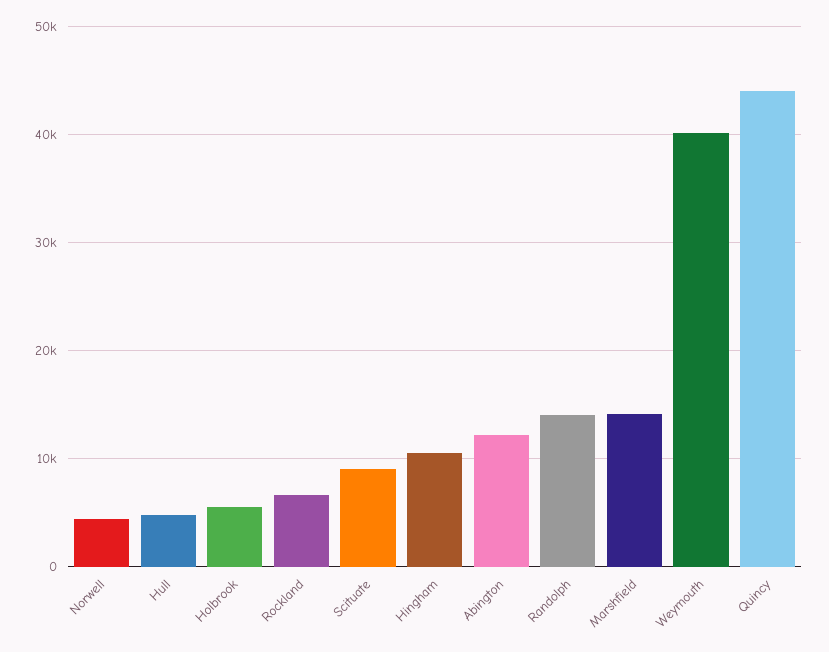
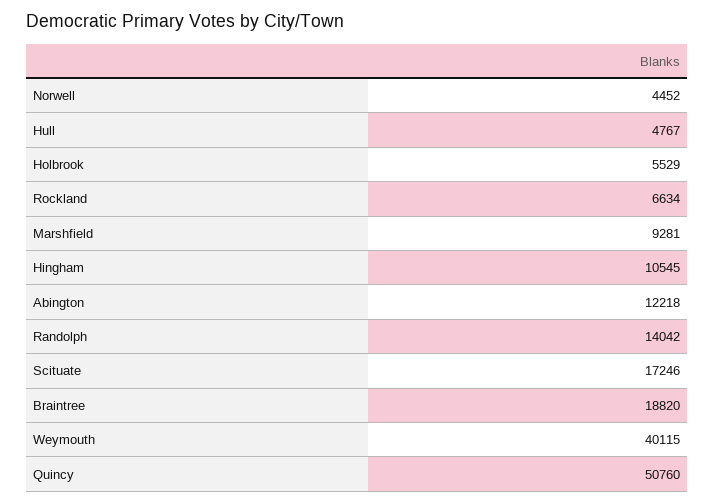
  {
    "Norwell": 4452,
    "Hull": 4767,
    "Holbrook": 5529,
    "Rockland": 6634,
-   "Scituate": 9000,
+   "Scituate": 17246,
    "Hingham": 10545,
    "Abington": 12218,
    "Randolph": 14042,
-   "Marshfield": 14000,
+   "Marshfield": 9281,
    "Weymouth": 40115,
-   "Quincy": 44000
+   "Quincy": 50760,
+   "Braintree": 18820
  }

